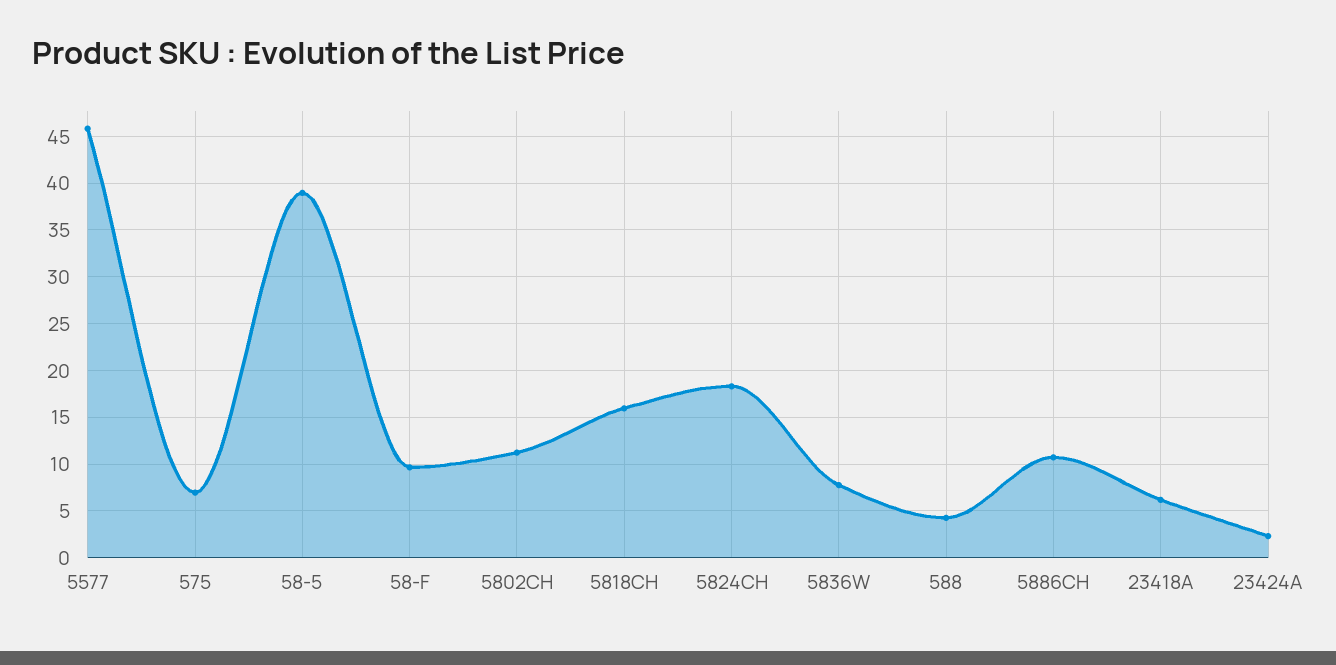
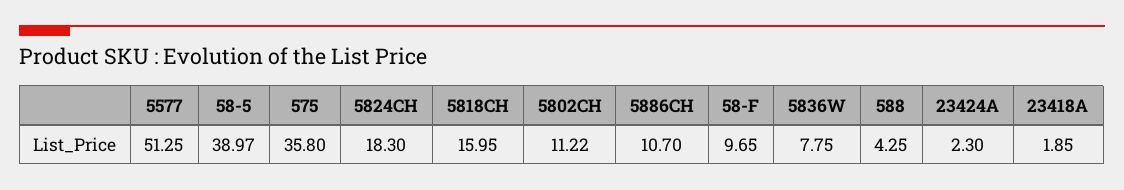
  {
-   "5577": 46,
+   "5577": 51.25,
-   "575": 7,
+   "575": 35.8,
    "58-5": 38.97,
    "58-F": 9.65,
    "5802CH": 11.22,
    "5818CH": 15.95,
    "5824CH": 18.3,
    "5836W": 7.75,
    "588": 4.25,
    "5886CH": 10.7,
-   "23418A": 6,
+   "23418A": 1.85,
    "23424A": 2.3
  }

